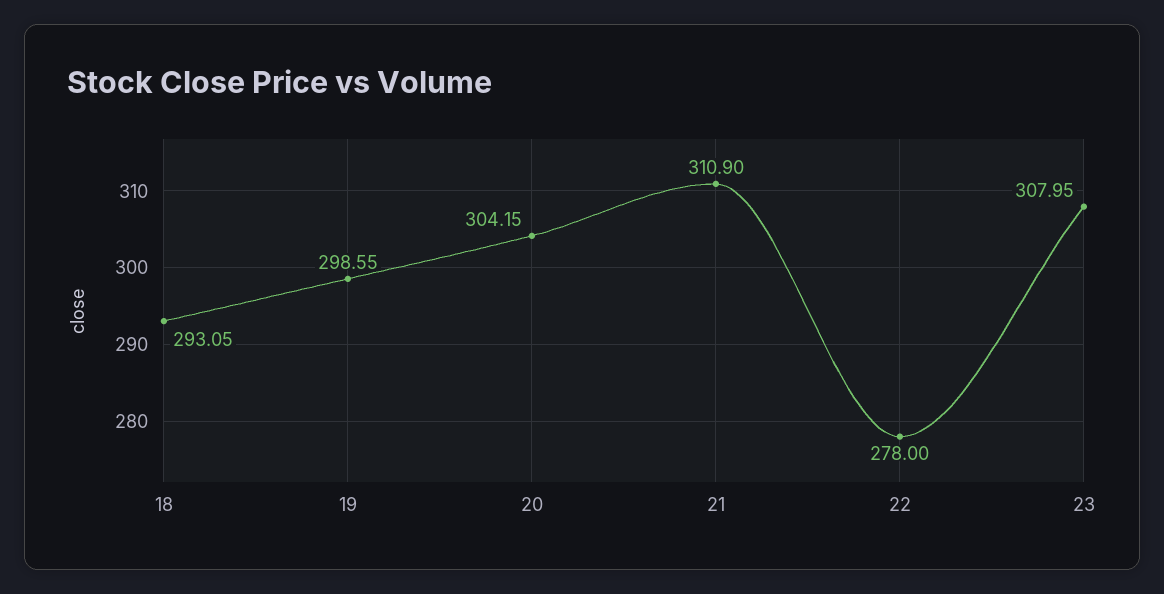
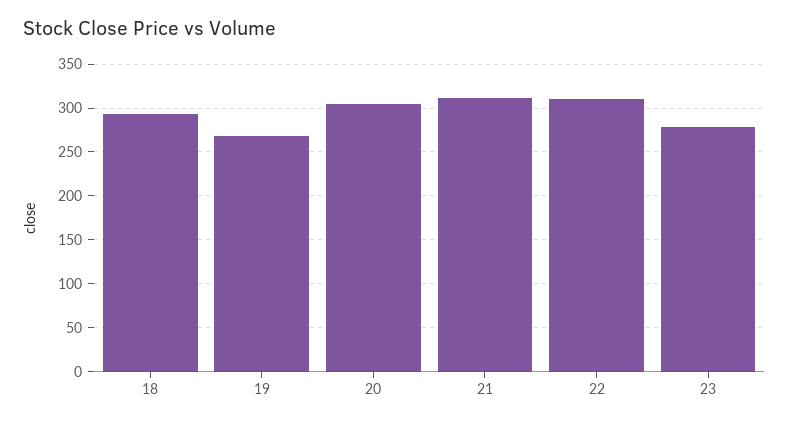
  {
    "18": 293.05,
-   "19": 298.55,
+   "19": 270,
    "20": 304.15,
    "21": 310.9,
-   "22": 278,
+   "22": 310,
-   "23": 307.95
+   "23": 280
  }

